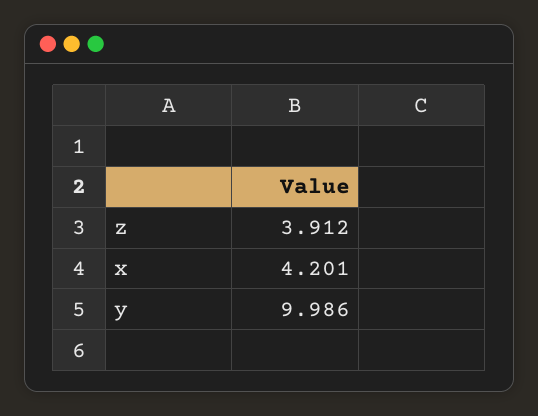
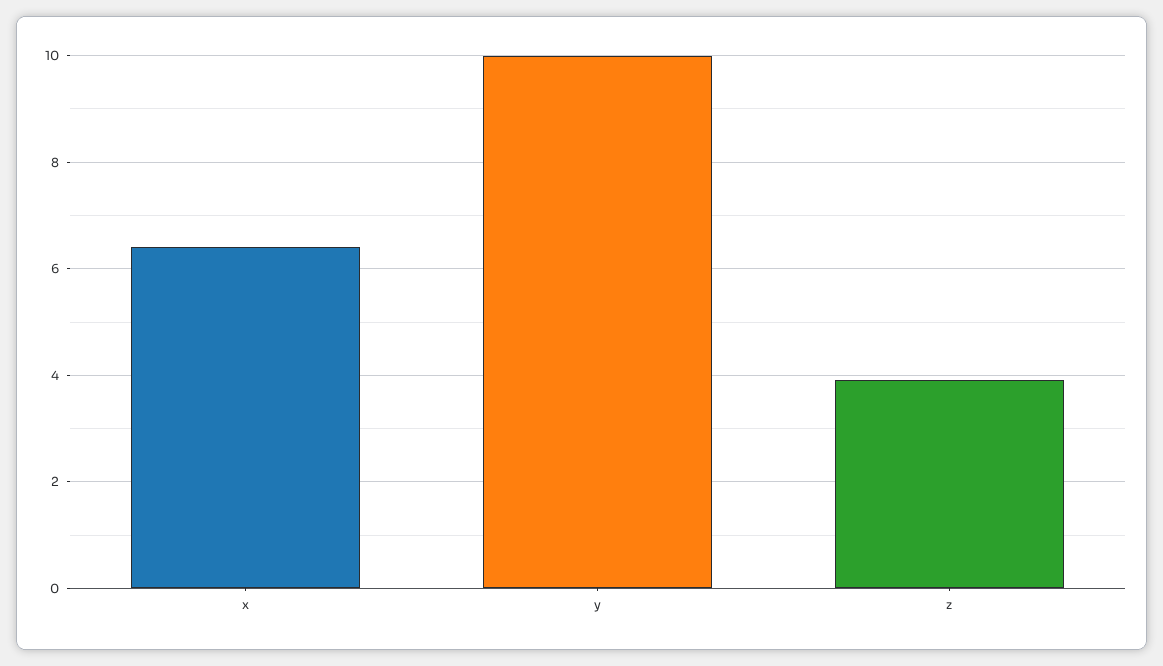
  {
    "z": 3.912,
-   "x": 4.201,
+   "x": 6.4,
    "y": 9.986
  }

